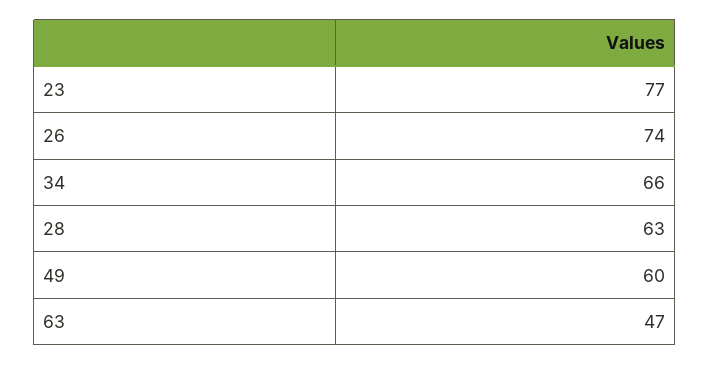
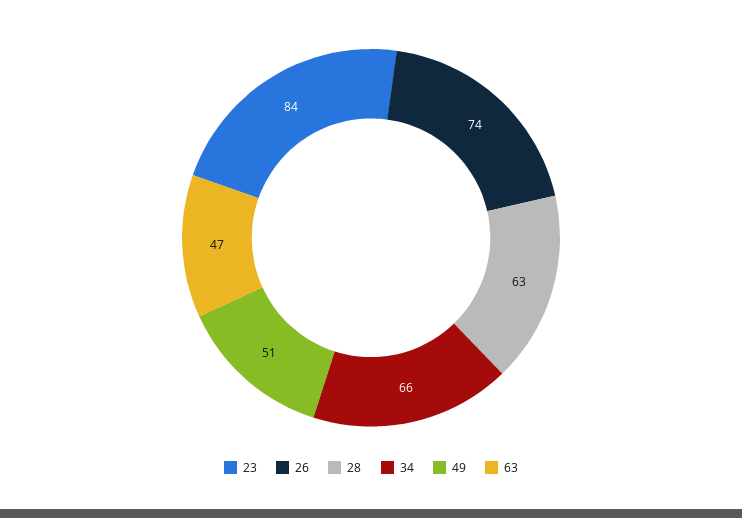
  {
-   "23": 77,
+   "23": 84,
    "26": 74,
    "34": 66,
    "28": 63,
-   "49": 60,
+   "49": 51,
    "63": 47
  }

